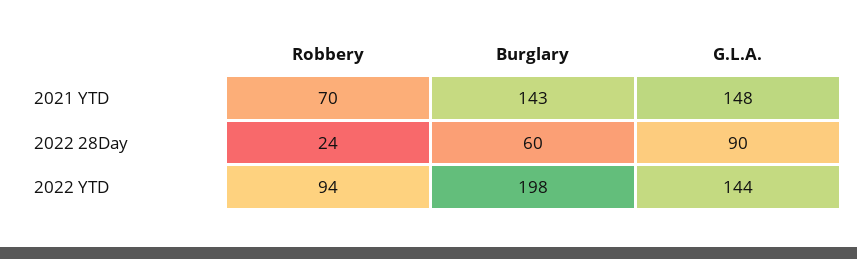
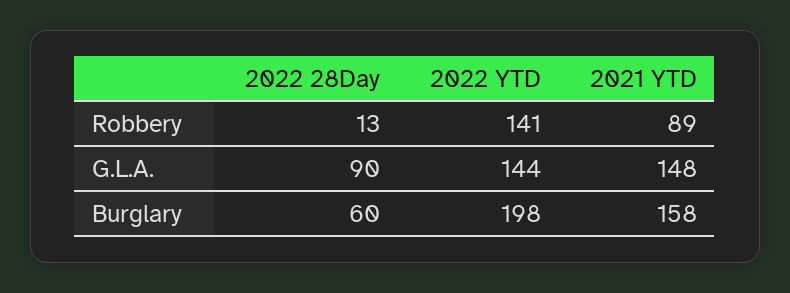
  {
    "Robbery": {
-     "2021 YTD": 70,
+     "2021 YTD": 89,
-     "2022 28Day": 24,
+     "2022 28Day": 13,
-     "2022 YTD": 94
+     "2022 YTD": 141
    },
    "Burglary": {
-     "2021 YTD": 143,
+     "2021 YTD": 158,
      "2022 28Day": 60,
      "2022 YTD": 198
    },
    "G.L.A.": {
      "2021 YTD": 148,
      "2022 28Day": 90,
      "2022 YTD": 144
    }
  }

